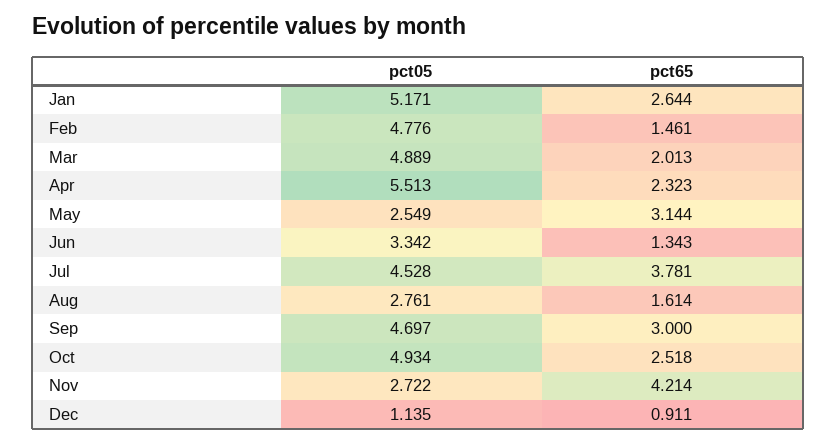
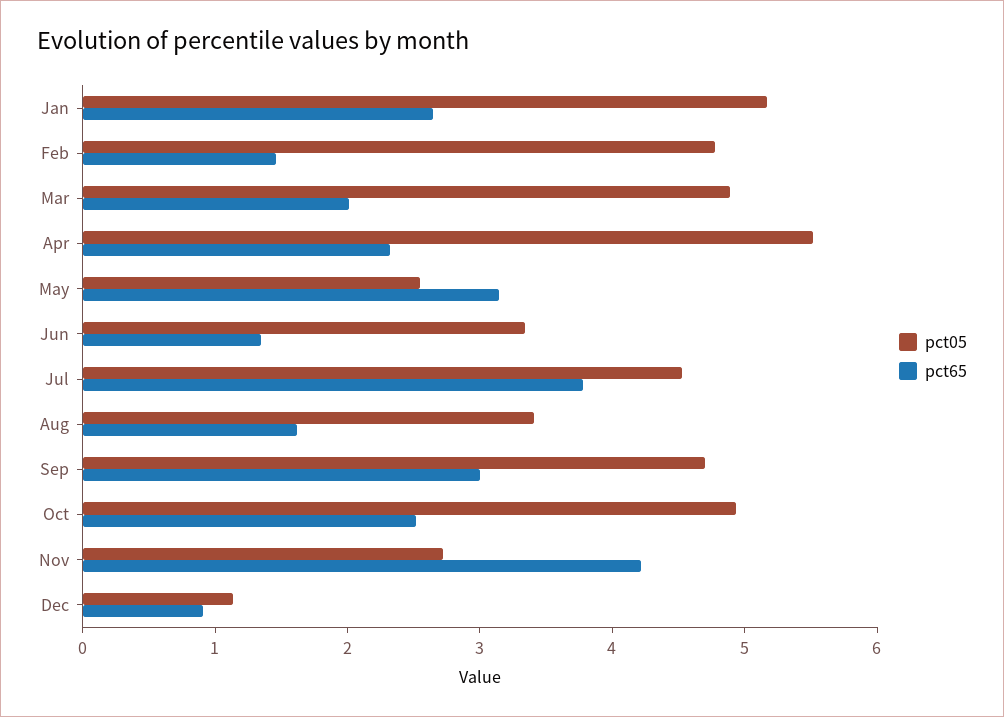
  {
    "pct05": {
      "Jan": 5.171,
      "Feb": 4.776,
      "Mar": 4.889,
      "Apr": 5.513,
      "May": 2.549,
      "Jun": 3.342,
      "Jul": 4.528,
-     "Aug": 2.761,
+     "Aug": 3.4,
      "Sep": 4.697,
      "Oct": 4.934,
      "Nov": 2.722,
      "Dec": 1.135
    },
    "pct65": {
      "Jan": 2.644,
      "Feb": 1.461,
      "Mar": 2.013,
      "Apr": 2.323,
      "May": 3.144,
      "Jun": 1.343,
      "Jul": 3.781,
      "Aug": 1.614,
      "Sep": 3,
      "Oct": 2.518,
      "Nov": 4.214,
      "Dec": 0.911
    }
  }

